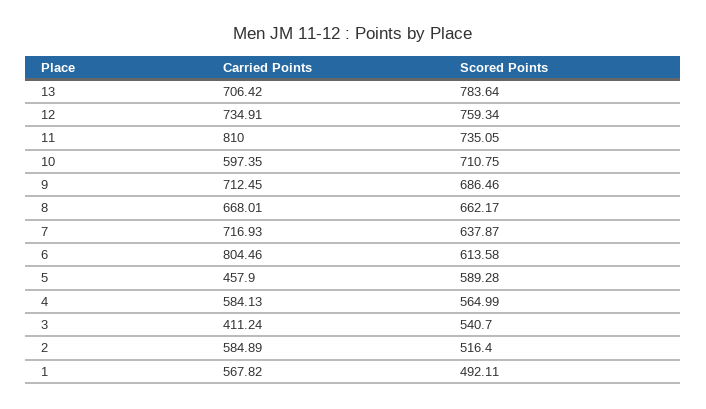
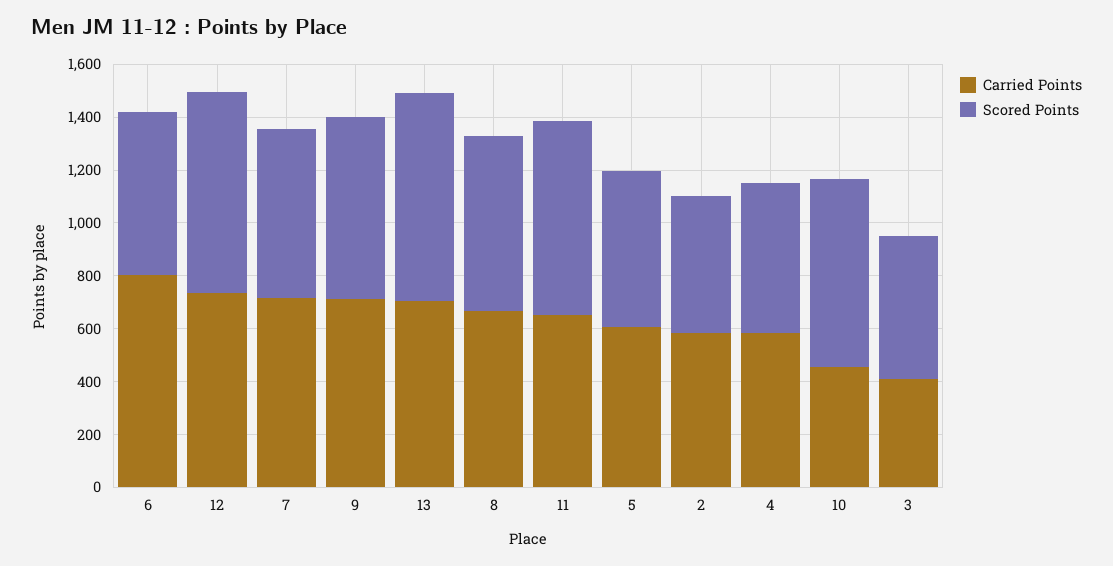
  {
    "Carried Points": {
      "13": 706.42,
      "12": 734.91,
-     "11": 810,
+     "11": 650,
-     "10": 597.35,
+     "10": 450,
      "9": 712.45,
      "8": 668.01,
      "7": 716.93,
      "6": 804.46,
-     "5": 457.9,
+     "5": 600,
      "4": 584.13,
      "3": 411.24,
-     "2": 584.89,
+     "2": 584.89
-     "1": 567.82
    },
    "Scored Points": {
      "13": 783.64,
      "12": 759.34,
      "11": 735.05,
      "10": 710.75,
      "9": 686.46,
      "8": 662.17,
      "7": 637.87,
      "6": 613.58,
      "5": 589.28,
      "4": 564.99,
      "3": 540.7,
-     "2": 516.4,
+     "2": 516.4
-     "1": 492.11
    }
  }

